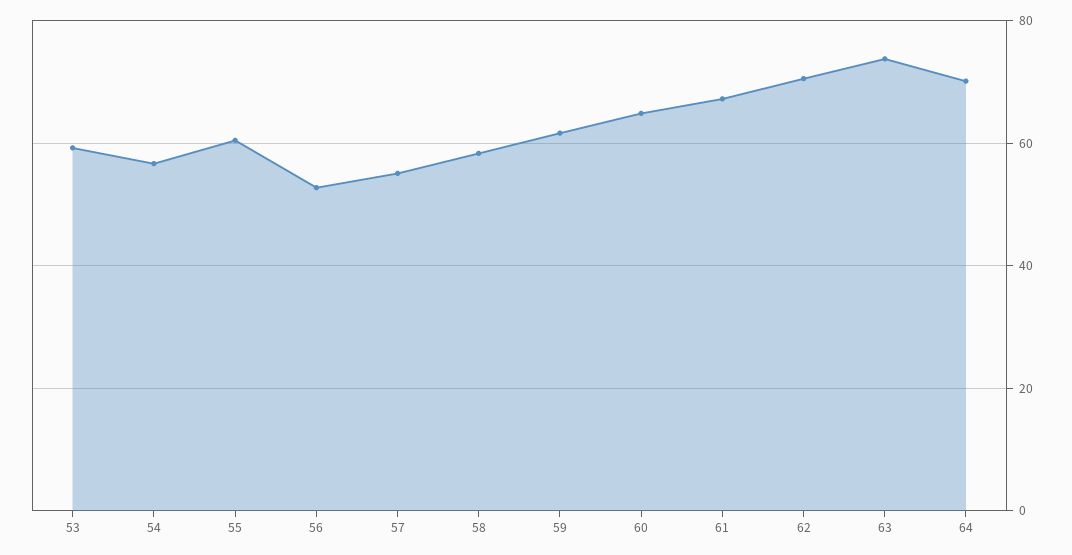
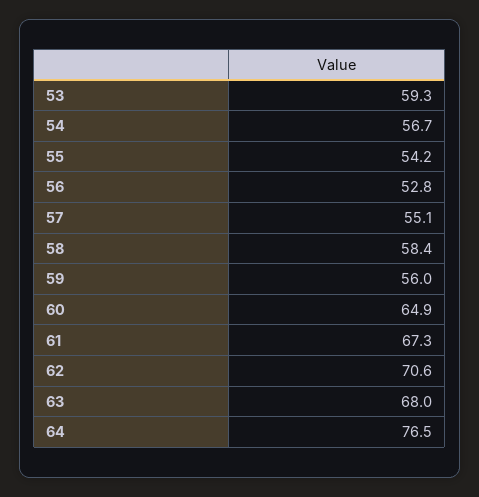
  {
    "53": 59.3,
    "54": 56.7,
-   "55": 60,
+   "55": 54.2,
    "56": 52.8,
    "57": 55.1,
    "58": 58.4,
-   "59": 62,
+   "59": 56,
    "60": 64.9,
    "61": 67.3,
    "62": 70.6,
-   "63": 74,
+   "63": 68,
-   "64": 70
+   "64": 76.5
  }

